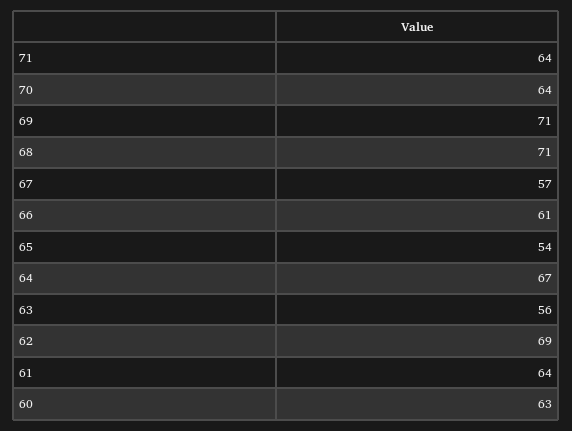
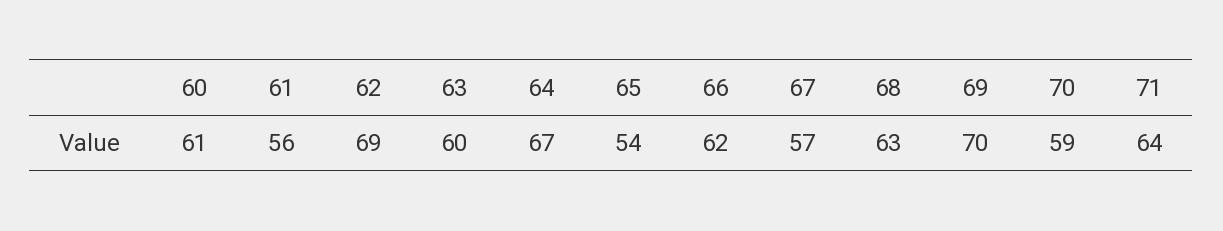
  {
    "71": 64,
-   "70": 64,
+   "70": 59,
-   "69": 71,
+   "69": 70,
-   "68": 71,
+   "68": 63,
    "67": 57,
-   "66": 61,
+   "66": 62,
    "65": 54,
    "64": 67,
-   "63": 56,
+   "63": 60,
    "62": 69,
-   "61": 64,
+   "61": 56,
-   "60": 63
+   "60": 61
  }

